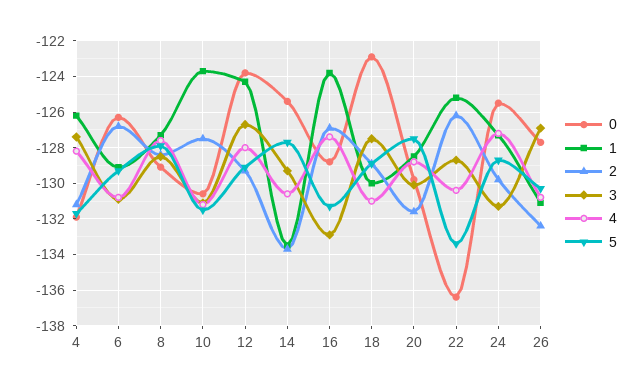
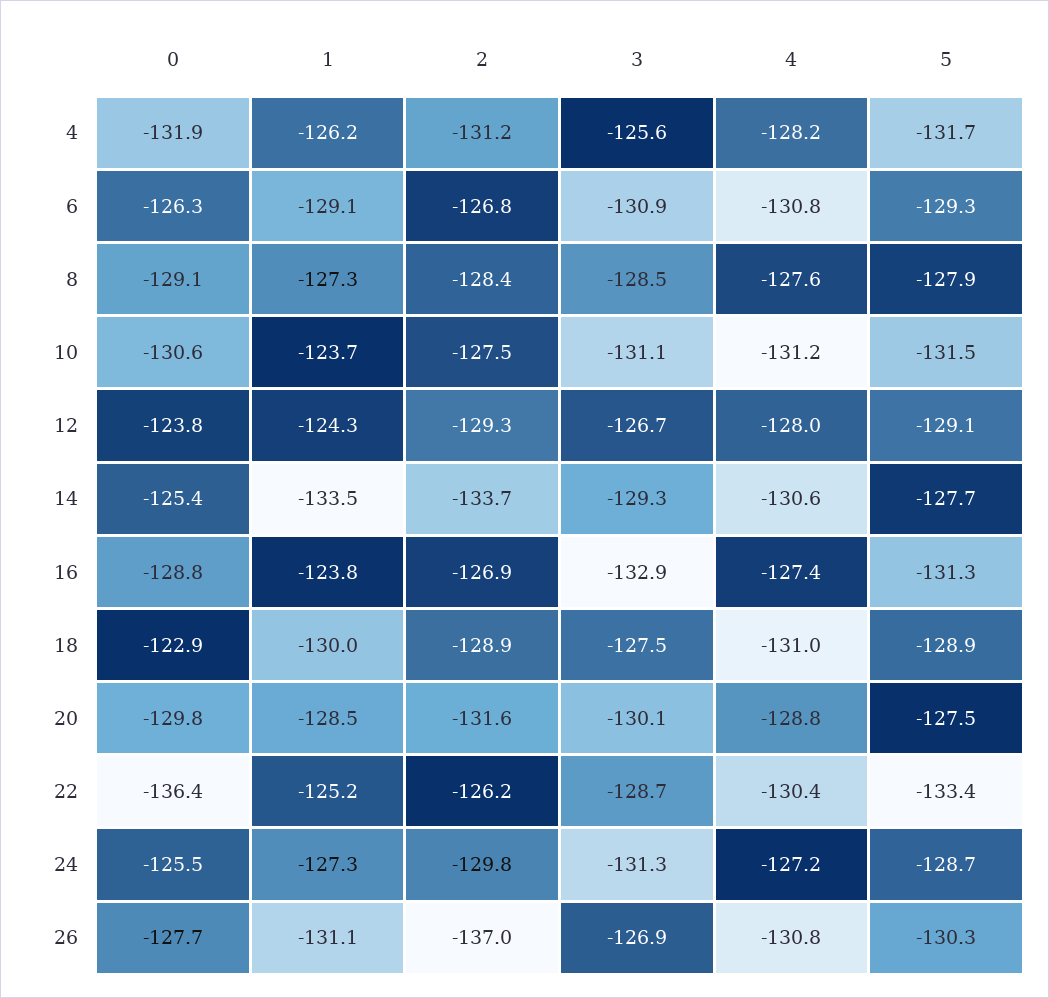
  {
    "0": {
      "4": -131.9,
      "6": -126.3,
      "8": -129.1,
      "10": -130.6,
      "12": -123.8,
      "14": -125.4,
      "16": -128.8,
      "18": -122.9,
      "20": -129.8,
      "22": -136.4,
      "24": -125.5,
      "26": -127.7
    },
    "1": {
      "4": -126.2,
      "6": -129.1,
      "8": -127.3,
      "10": -123.7,
      "12": -124.3,
      "14": -133.5,
      "16": -123.8,
      "18": -130,
      "20": -128.5,
      "22": -125.2,
      "24": -127.3,
      "26": -131.1
    },
    "2": {
      "4": -131.2,
      "6": -126.8,
      "8": -128.4,
      "10": -127.5,
      "12": -129.3,
      "14": -133.7,
      "16": -126.9,
      "18": -128.9,
      "20": -131.6,
      "22": -126.2,
      "24": -129.8,
-     "26": -132.5
+     "26": -137
    },
    "3": {
-     "4": -127.5,
+     "4": -125.6,
      "6": -130.9,
      "8": -128.5,
      "10": -131.1,
      "12": -126.7,
      "14": -129.3,
      "16": -132.9,
      "18": -127.5,
      "20": -130.1,
      "22": -128.7,
      "24": -131.3,
      "26": -126.9
    },
    "4": {
      "4": -128.2,
      "6": -130.8,
      "8": -127.6,
      "10": -131.2,
      "12": -128,
      "14": -130.6,
      "16": -127.4,
      "18": -131,
      "20": -128.8,
      "22": -130.4,
      "24": -127.2,
      "26": -130.8
    },
    "5": {
      "4": -131.7,
      "6": -129.3,
      "8": -127.9,
      "10": -131.5,
      "12": -129.1,
      "14": -127.7,
      "16": -131.3,
      "18": -128.9,
      "20": -127.5,
      "22": -133.4,
      "24": -128.7,
      "26": -130.3
    }
  }

